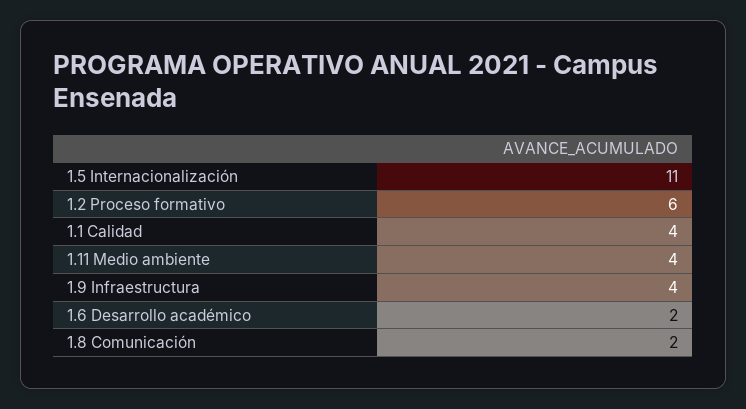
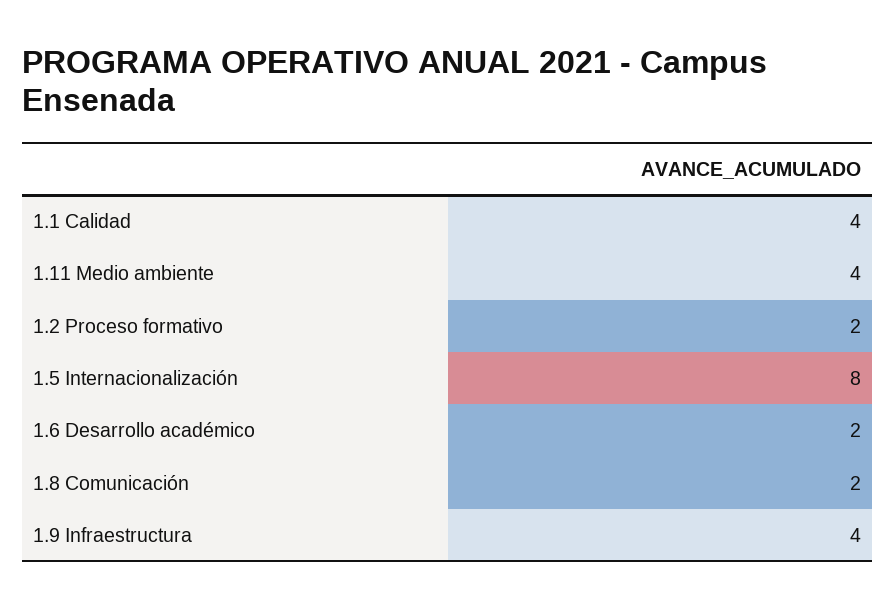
  {
-   "1.5 Internacionalización": 11,
+   "1.5 Internacionalización": 8,
-   "1.2 Proceso formativo": 6,
+   "1.2 Proceso formativo": 2,
    "1.1 Calidad": 4,
    "1.11 Medio ambiente": 4,
    "1.9 Infraestructura": 4,
    "1.6 Desarrollo académico": 2,
    "1.8 Comunicación": 2
  }

